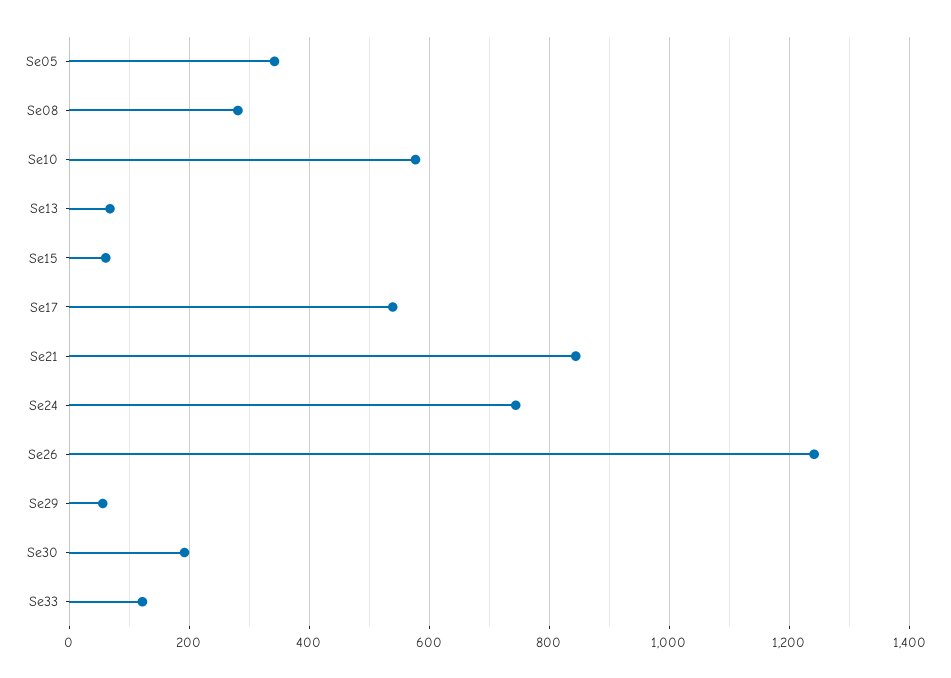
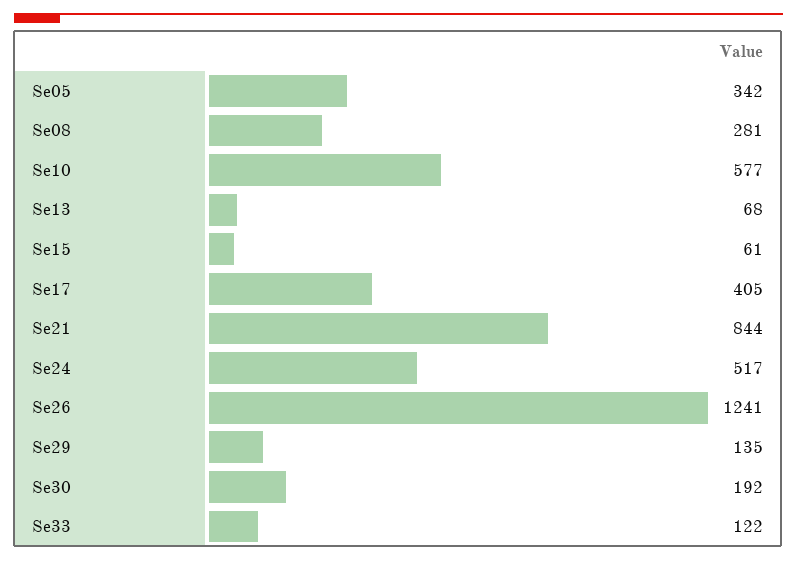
  {
    "Se05": 342,
    "Se08": 281,
    "Se10": 577,
    "Se13": 68,
    "Se15": 61,
-   "Se17": 540,
+   "Se17": 405,
    "Se21": 844,
-   "Se24": 740,
+   "Se24": 517,
    "Se26": 1241,
-   "Se29": 60,
+   "Se29": 135,
    "Se30": 192,
    "Se33": 122
  }

